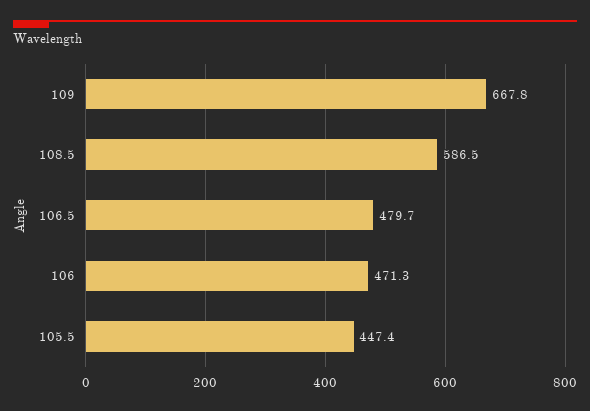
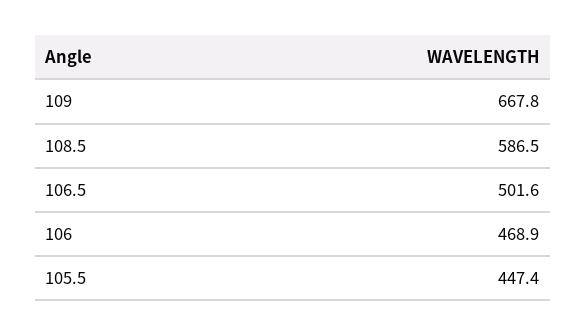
  {
    "109": 667.8,
    "108.5": 586.5,
-   "106.5": 479.7,
+   "106.5": 501.6,
-   "106": 471.3,
+   "106": 468.9,
    "105.5": 447.4
  }

